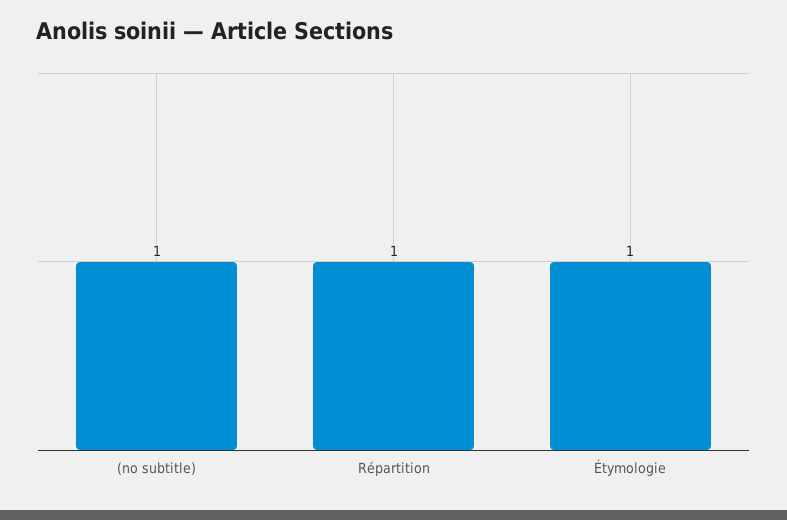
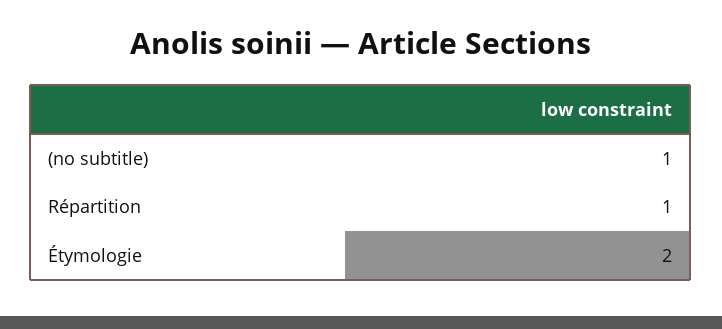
  {
    "(no subtitle)": 1,
    "Répartition": 1,
-   "Étymologie": 1
+   "Étymologie": 2
  }

